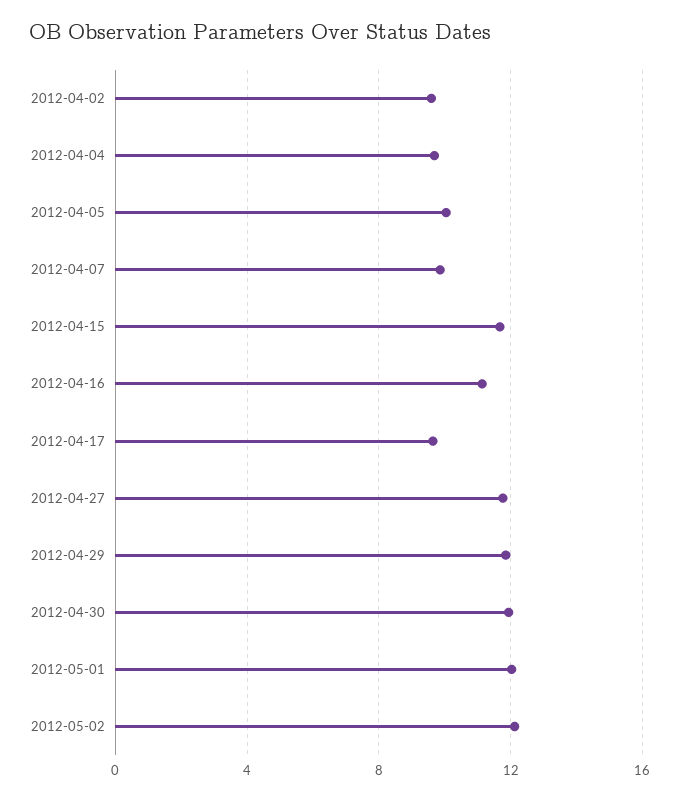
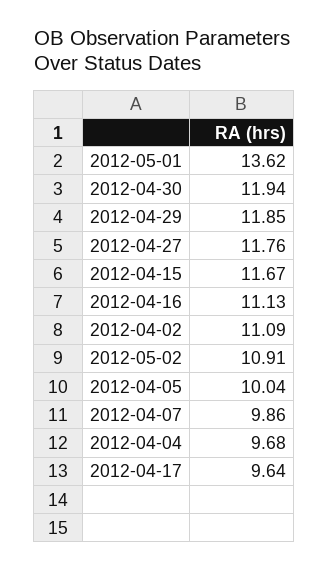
  {
-   "2012-04-02": 9.5,
+   "2012-04-02": 11.09,
    "2012-04-04": 9.68,
    "2012-04-05": 10.04,
    "2012-04-07": 9.86,
    "2012-04-15": 11.67,
    "2012-04-16": 11.13,
    "2012-04-17": 9.64,
    "2012-04-27": 11.76,
    "2012-04-29": 11.85,
    "2012-04-30": 11.94,
-   "2012-05-01": 12,
+   "2012-05-01": 13.62,
-   "2012-05-02": 12
+   "2012-05-02": 10.91
  }

